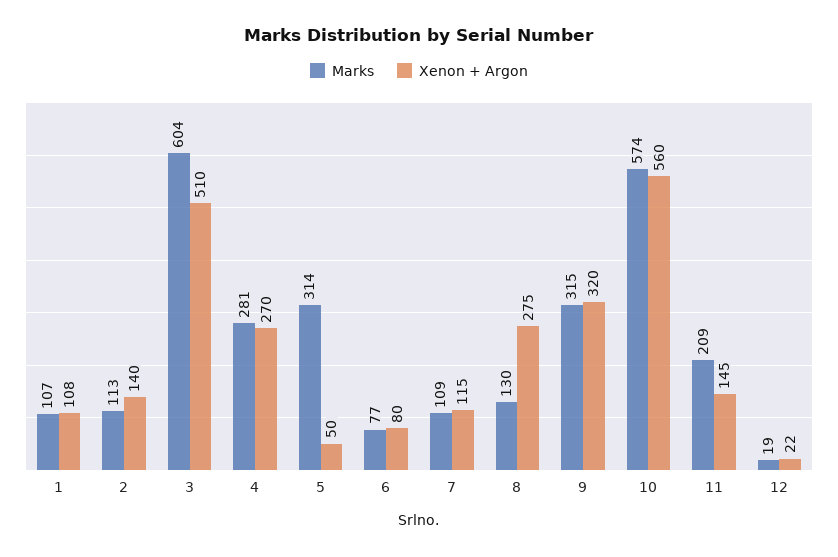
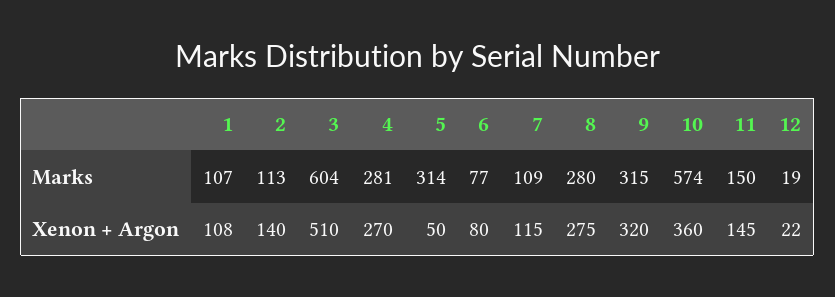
  {
    "Marks": {
      "1": 107,
      "2": 113,
      "3": 604,
      "4": 281,
      "5": 314,
      "6": 77,
      "7": 109,
-     "8": 130,
+     "8": 280,
      "9": 315,
      "10": 574,
-     "11": 209,
+     "11": 150,
      "12": 19
    },
    "Xenon + Argon": {
      "1": 108,
      "2": 140,
      "3": 510,
      "4": 270,
      "5": 50,
      "6": 80,
      "7": 115,
      "8": 275,
      "9": 320,
-     "10": 560,
+     "10": 360,
      "11": 145,
      "12": 22
    }
  }

